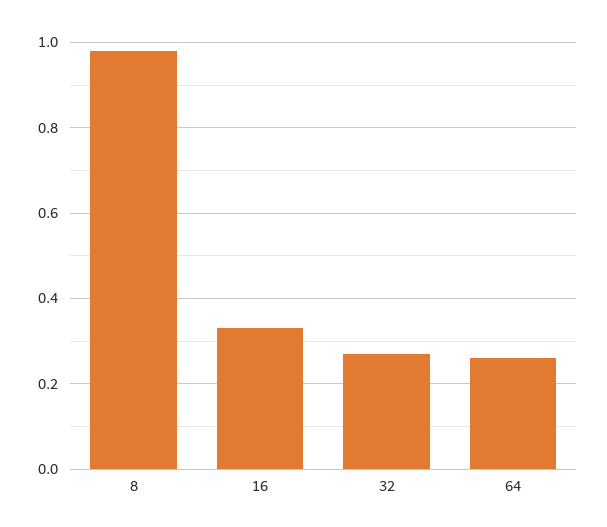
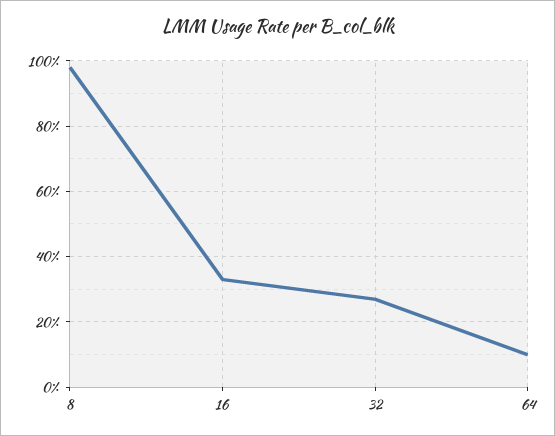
  {
    "8": 1,
    "16": 0.35,
    "32": 0.25,
-   "64": 0.25
+   "64": 0.1
  }

